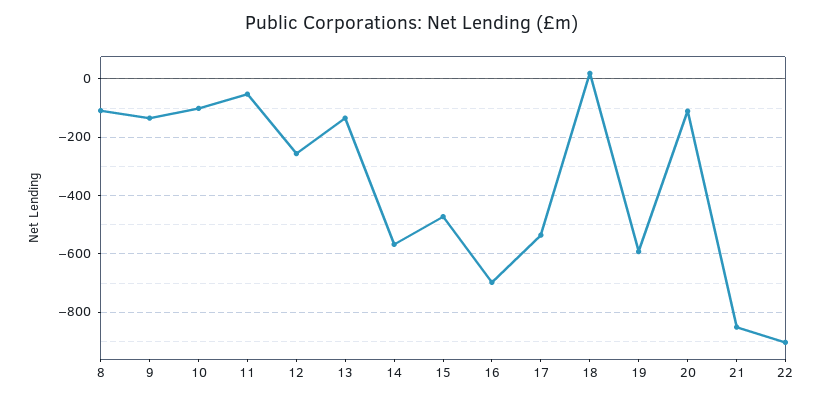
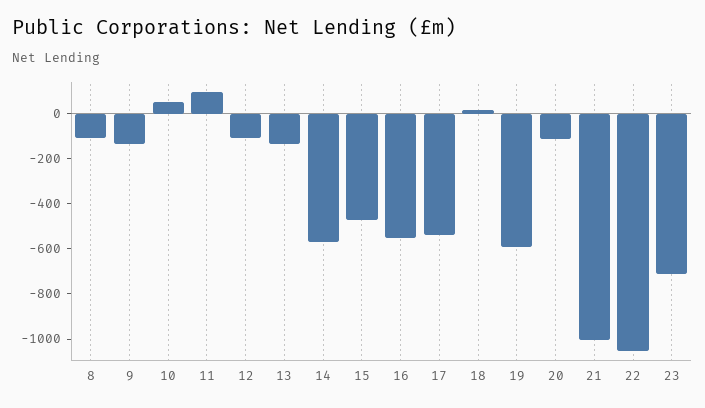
  {
    "8": -100,
    "9": -125,
-   "10": -100,
+   "10": 50,
-   "11": -50,
+   "11": 100,
-   "12": -250,
+   "12": -100,
    "13": -125,
    "14": -575,
    "15": -475,
-   "16": -700,
+   "16": -550,
    "17": -525,
    "18": 25,
    "19": -600,
    "20": -100,
-   "21": -850,
+   "21": -1000,
-   "22": -900
+   "22": -1050,
+   "23": -700
  }

